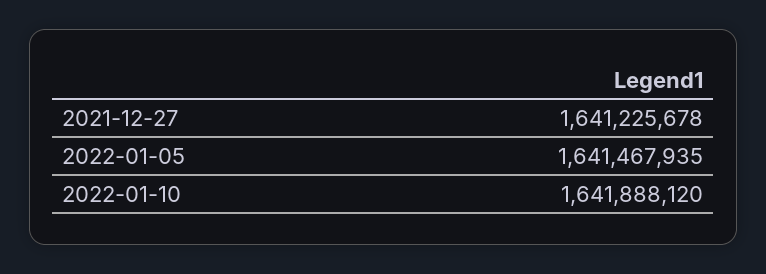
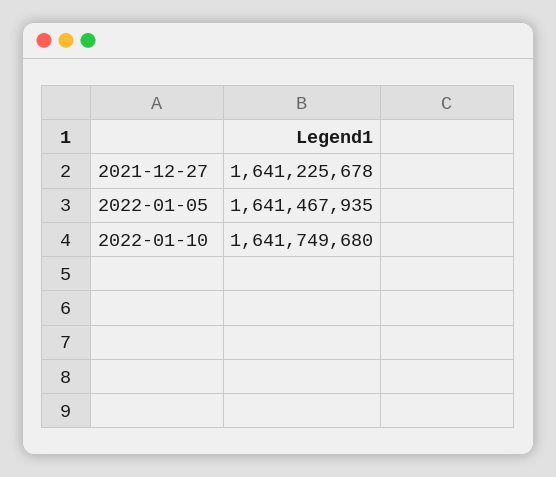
  {
    "2021-12-27": 1641225678,
    "2022-01-05": 1641467935,
-   "2022-01-10": 1641888120
+   "2022-01-10": 1641749680
  }

